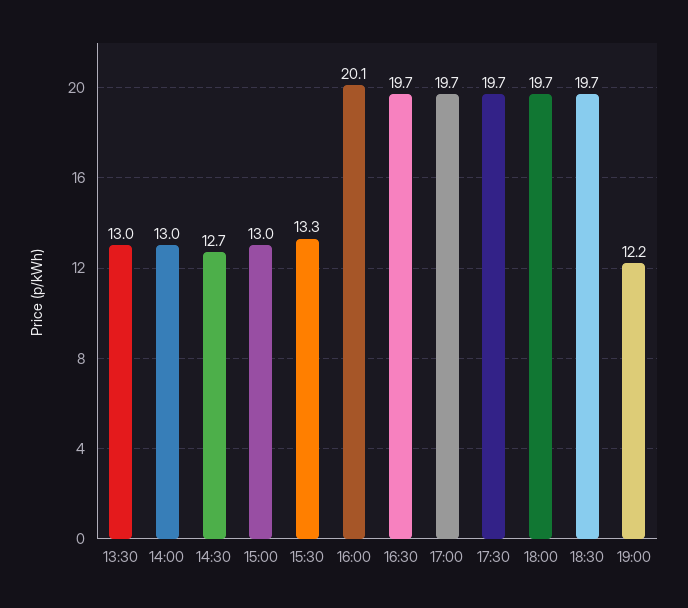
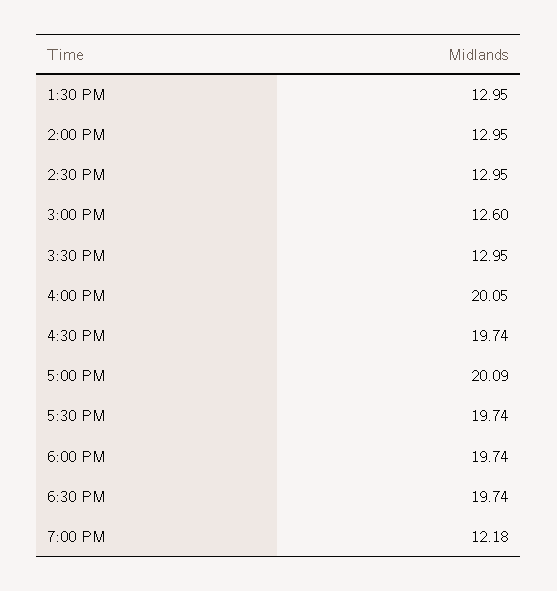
  {
    "13:30": 12.95,
    "14:00": 12.95,
-   "14:30": 12.7,
+   "14:30": 12.95,
-   "15:00": 13,
+   "15:00": 12.6,
-   "15:30": 13.3,
+   "15:30": 12.95,
    "16:00": 20.05,
    "16:30": 19.74,
-   "17:00": 19.7,
+   "17:00": 20.09,
    "17:30": 19.74,
    "18:00": 19.74,
    "18:30": 19.74,
    "19:00": 12.18
  }

